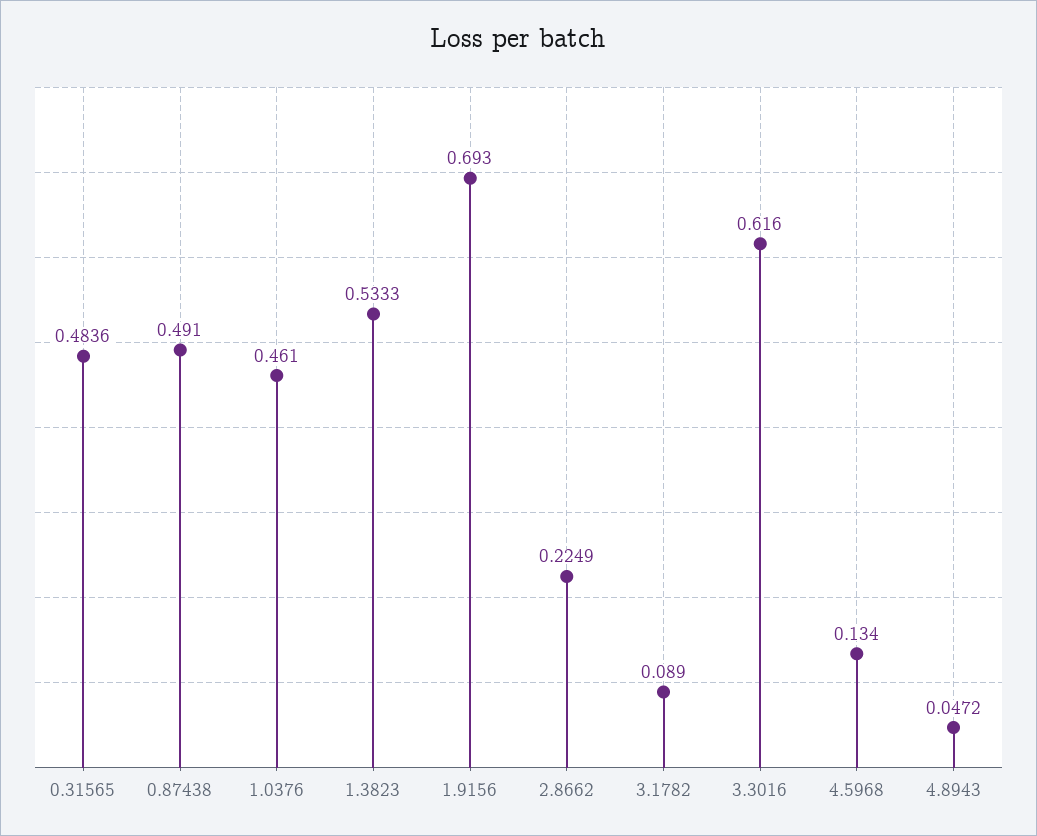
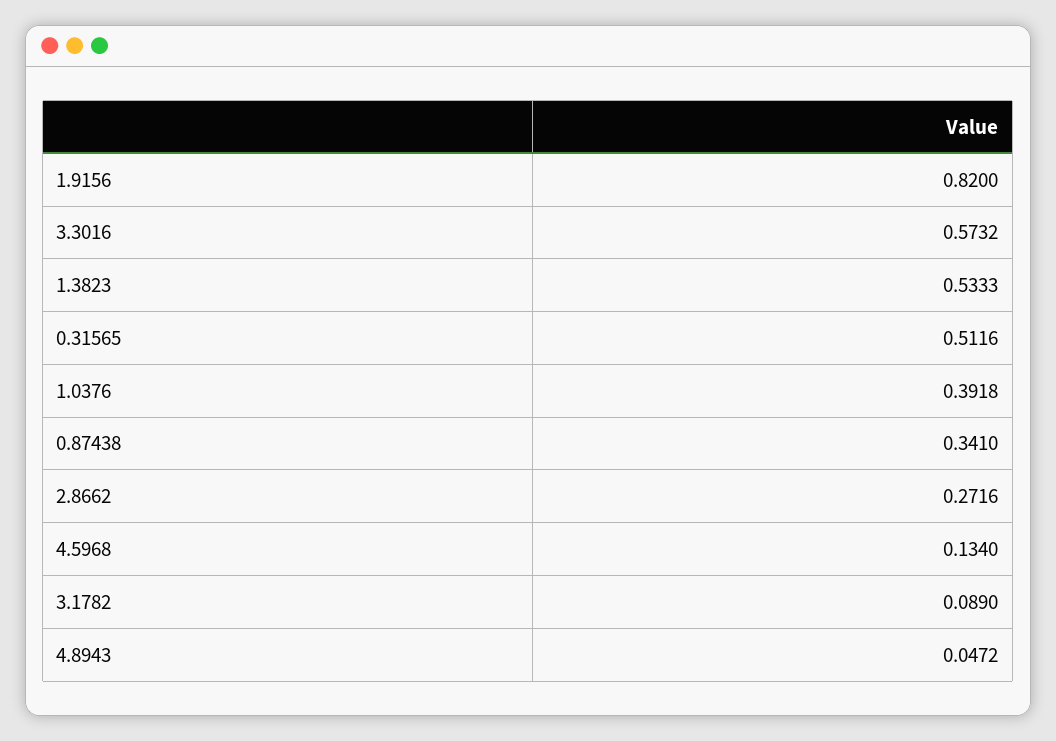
  {
-   "0.31565": 0.4836,
+   "0.31565": 0.5116,
-   "0.87438": 0.491,
+   "0.87438": 0.341,
-   "1.0376": 0.461,
+   "1.0376": 0.3918,
    "1.3823": 0.5333,
-   "1.9156": 0.693,
+   "1.9156": 0.82,
-   "2.8662": 0.2249,
+   "2.8662": 0.2716,
    "3.1782": 0.089,
-   "3.3016": 0.616,
+   "3.3016": 0.5732,
    "4.5968": 0.134,
    "4.8943": 0.0472
  }

